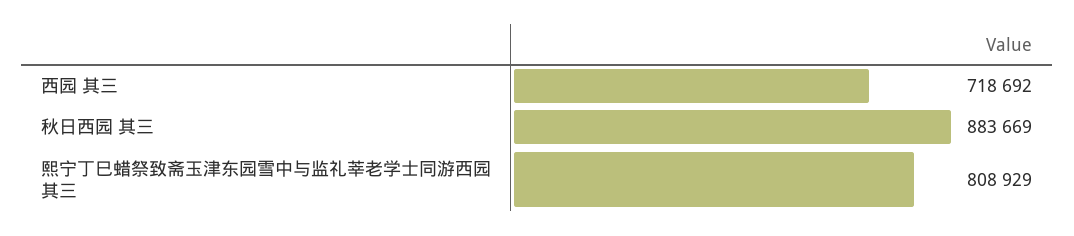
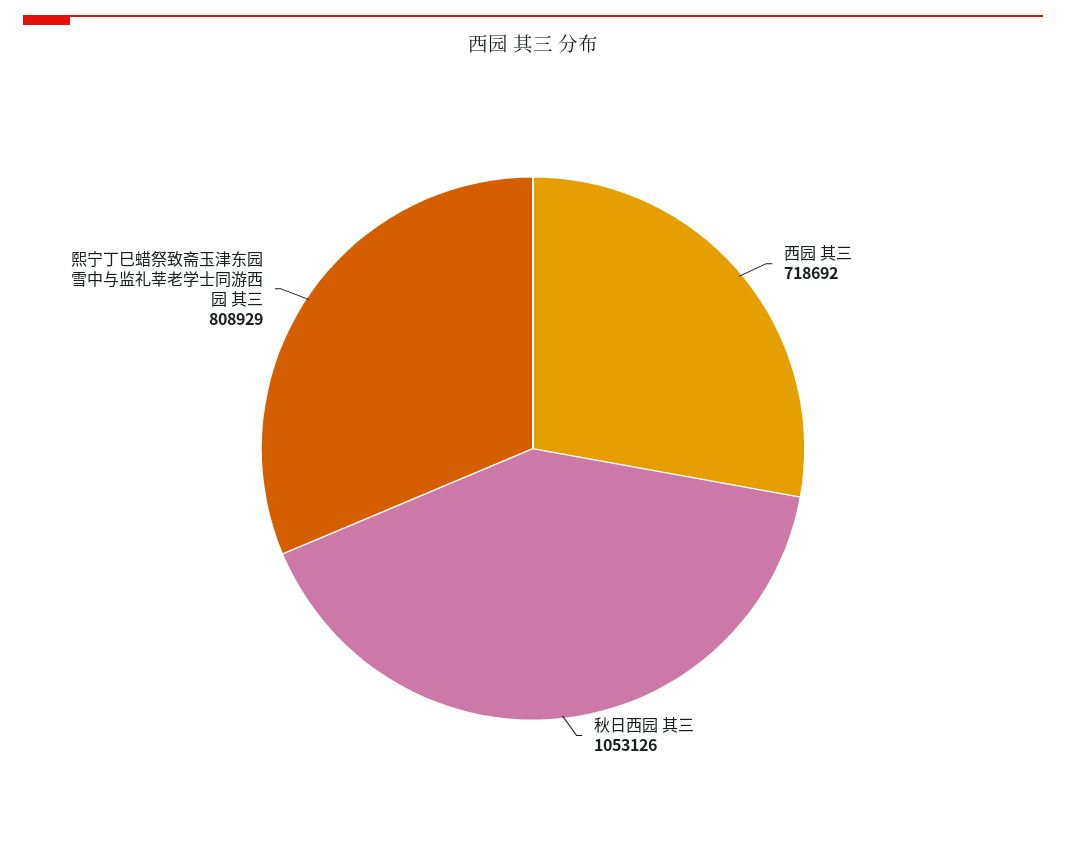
  {
    "西园 其三": 718692,
-   "秋日西园 其三": 883669,
+   "秋日西园 其三": 1053126,
    "熙宁丁巳蜡祭致斋玉津东园雪中与监礼莘老学士同游西园 其三": 808929
  }

